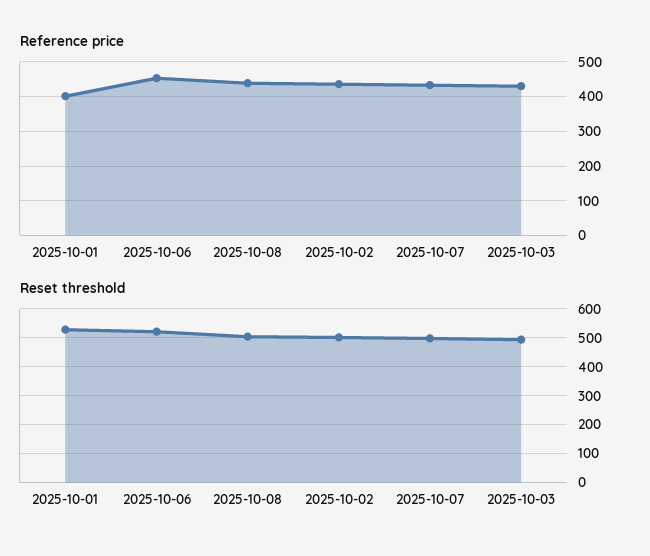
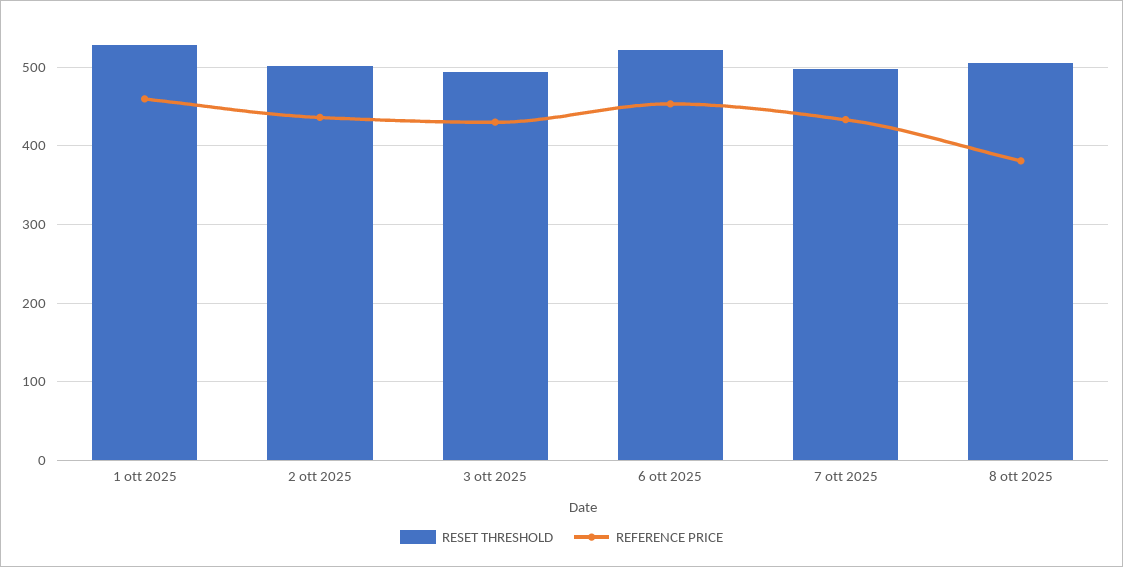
  {
    "Reference price": {
-     "2025-10-01": 400,
+     "2025-10-01": 460,
      "2025-10-06": 450,
-     "2025-10-08": 440,
+     "2025-10-08": 380,
      "2025-10-02": 440,
      "2025-10-07": 430,
      "2025-10-03": 430
    },
    "Reset threshold": {
      "2025-10-01": 530,
      "2025-10-06": 520,
      "2025-10-08": 500,
      "2025-10-02": 500,
      "2025-10-07": 500,
      "2025-10-03": 490
    }
  }

